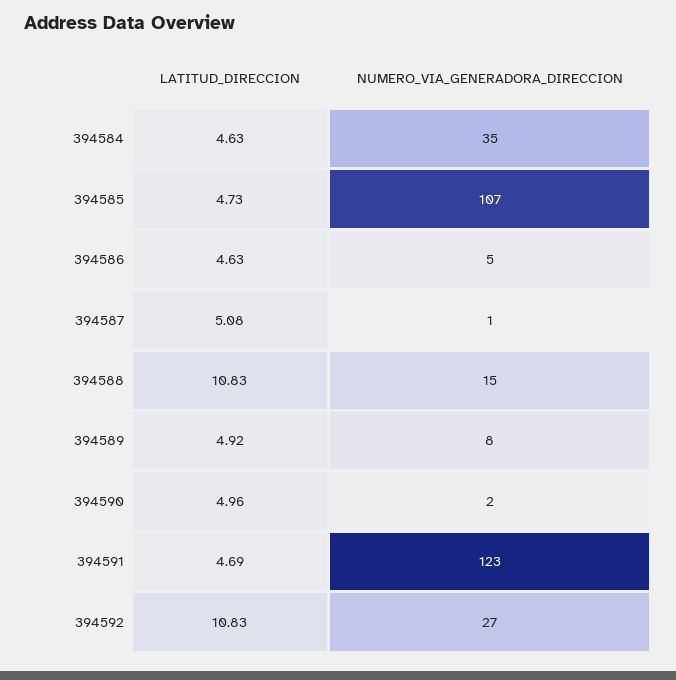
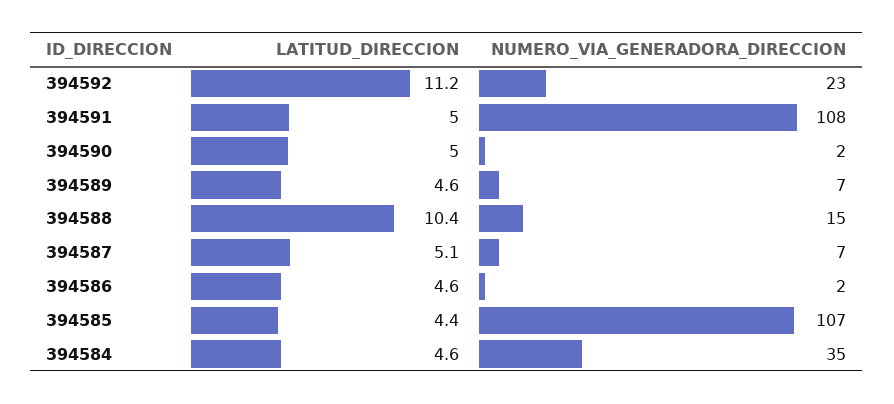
  {
    "LATITUD_DIRECCION": {
      "394584": 4.63,
-     "394585": 4.73,
+     "394585": 4.4,
      "394586": 4.63,
      "394587": 5.08,
-     "394588": 10.83,
+     "394588": 10.4,
-     "394589": 4.92,
+     "394589": 4.6,
      "394590": 4.96,
-     "394591": 4.69,
+     "394591": 5,
-     "394592": 10.83
+     "394592": 11.2
    },
    "NUMERO_VIA_GENERADORA_DIRECCION": {
      "394584": 35,
      "394585": 107,
-     "394586": 5,
+     "394586": 2,
-     "394587": 1,
+     "394587": 7,
      "394588": 15,
-     "394589": 8,
+     "394589": 7,
      "394590": 2,
-     "394591": 123,
+     "394591": 108,
-     "394592": 27
+     "394592": 23
    }
  }

